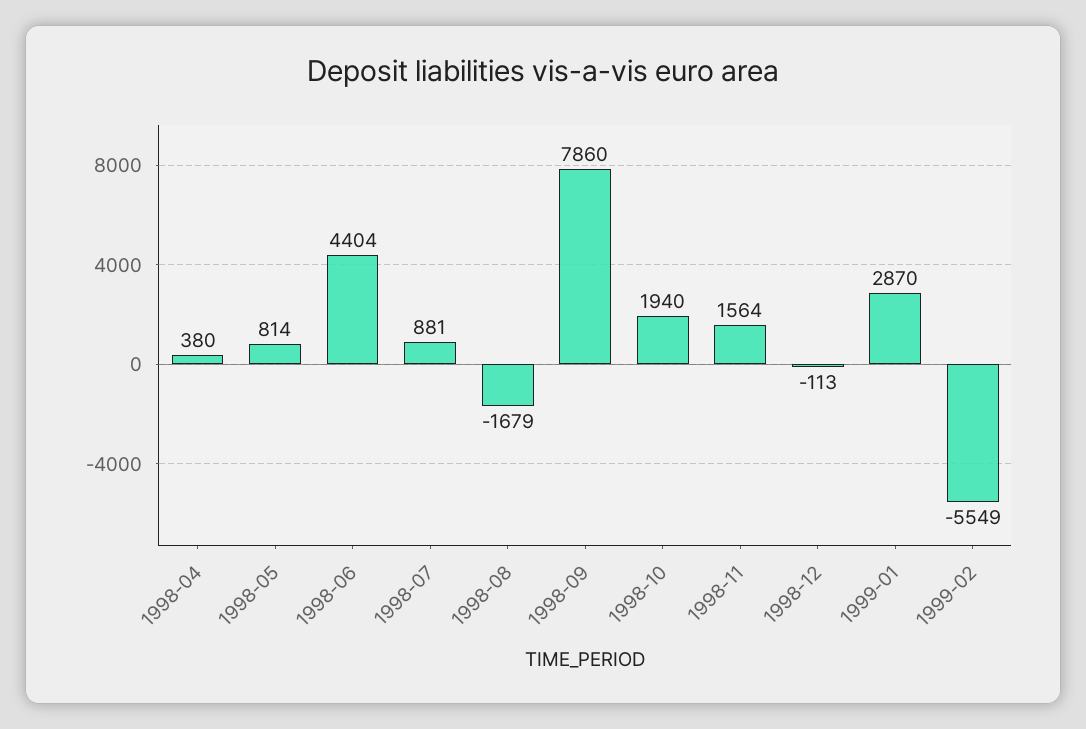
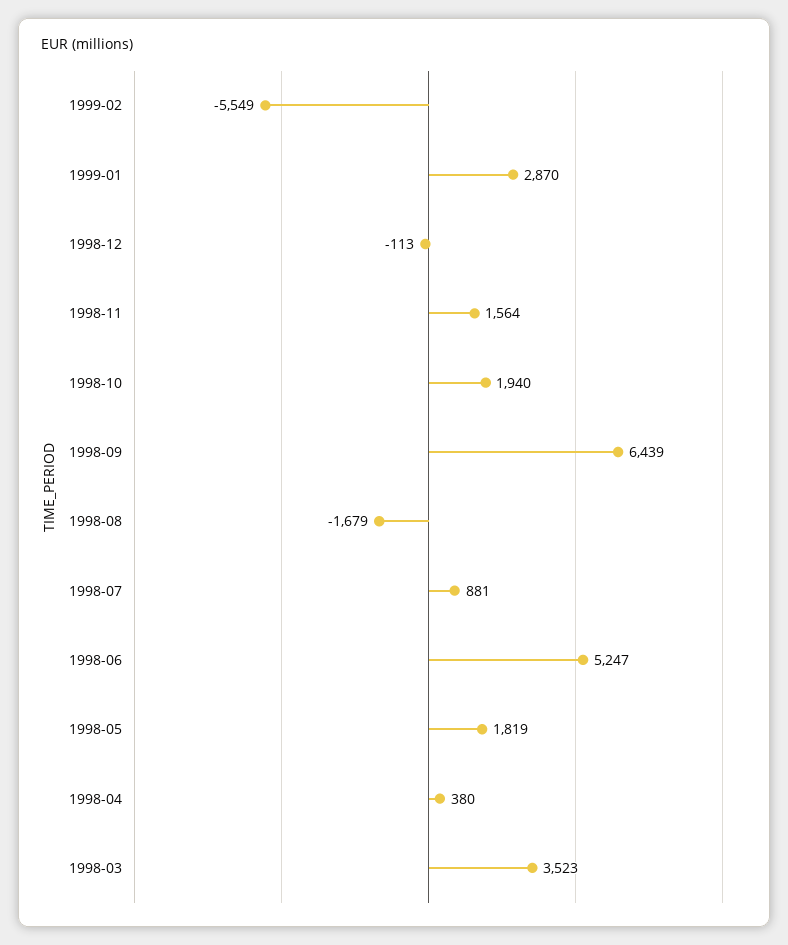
  {
    "1998-04": 380,
-   "1998-05": 814,
+   "1998-05": 1819,
-   "1998-06": 4404,
+   "1998-06": 5247,
    "1998-07": 881,
    "1998-08": -1679,
-   "1998-09": 7860,
+   "1998-09": 6439,
    "1998-10": 1940,
    "1998-11": 1564,
    "1998-12": -113,
    "1999-01": 2870,
-   "1999-02": -5549
+   "1999-02": -5549,
+   "1998-03": 3523
  }

